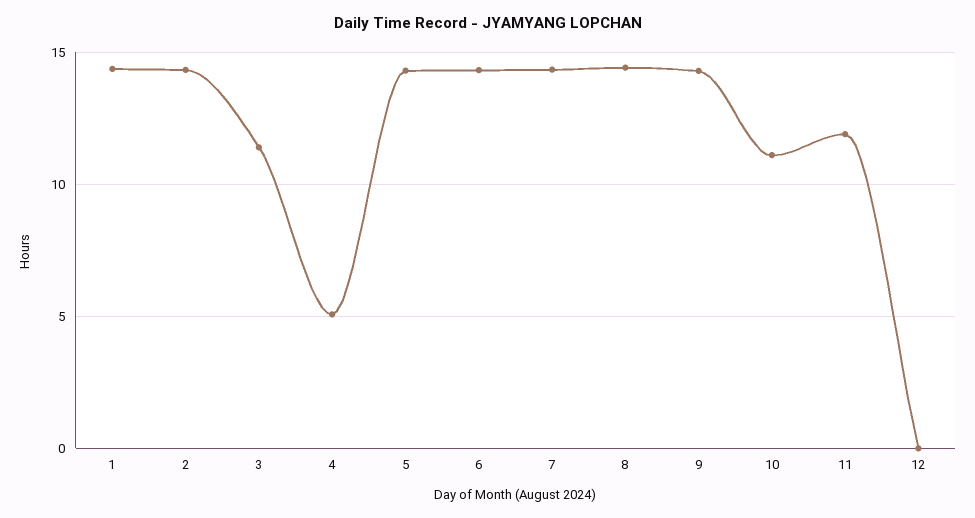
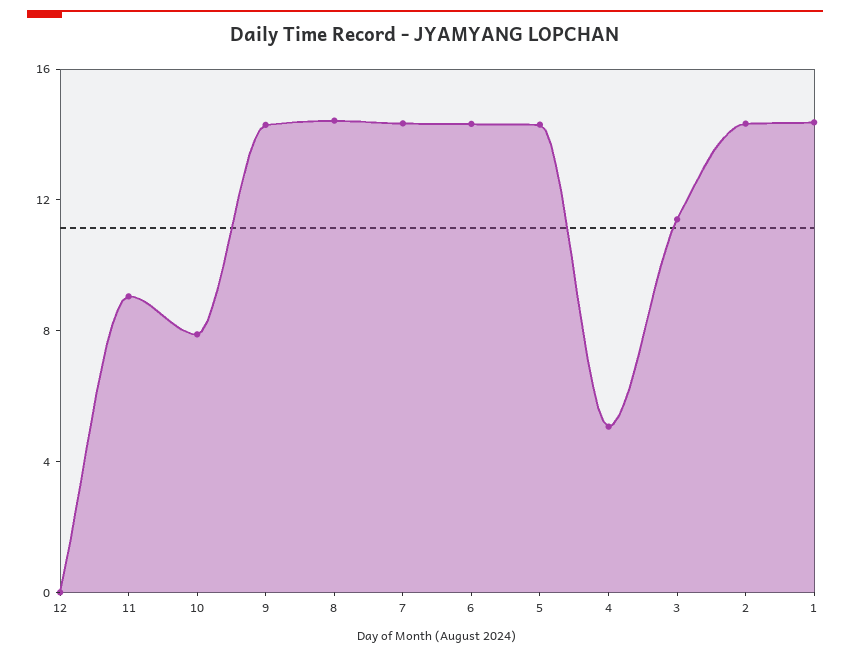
  {
    "1": 14.5,
    "2": 14.5,
    "3": 11.5,
    "4": 5,
    "5": 14.5,
    "6": 14.5,
    "7": 14.5,
    "8": 14.5,
    "9": 14.5,
-   "10": 11,
+   "10": 8,
-   "11": 12,
+   "11": 9,
    "12": 0
  }

